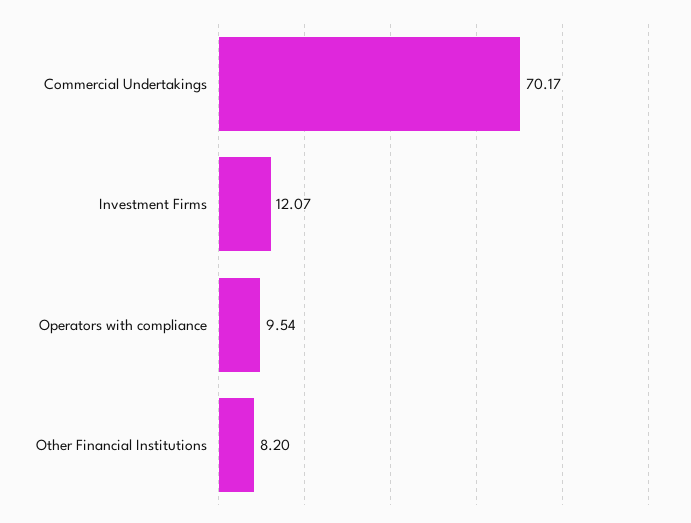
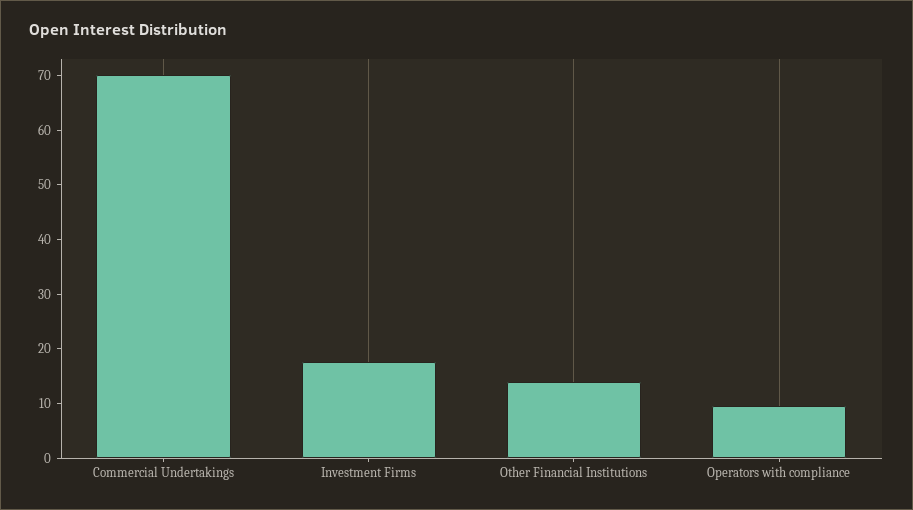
  {
    "Commercial Undertakings": 70.17,
-   "Investment Firms": 12.07,
+   "Investment Firms": 18,
    "Operators with compliance": 9.54,
-   "Other Financial Institutions": 8.2
+   "Other Financial Institutions": 14
  }

